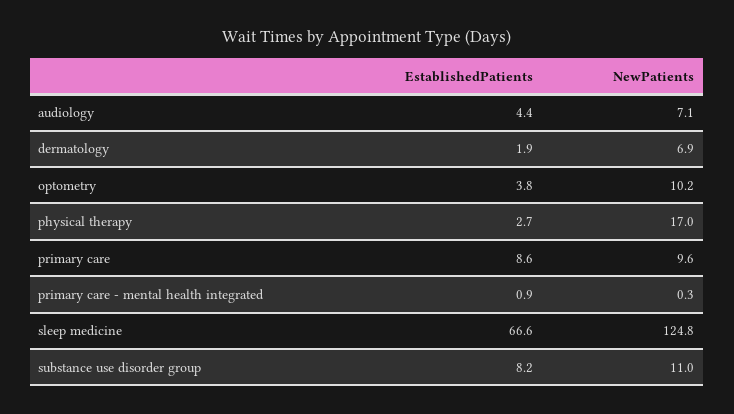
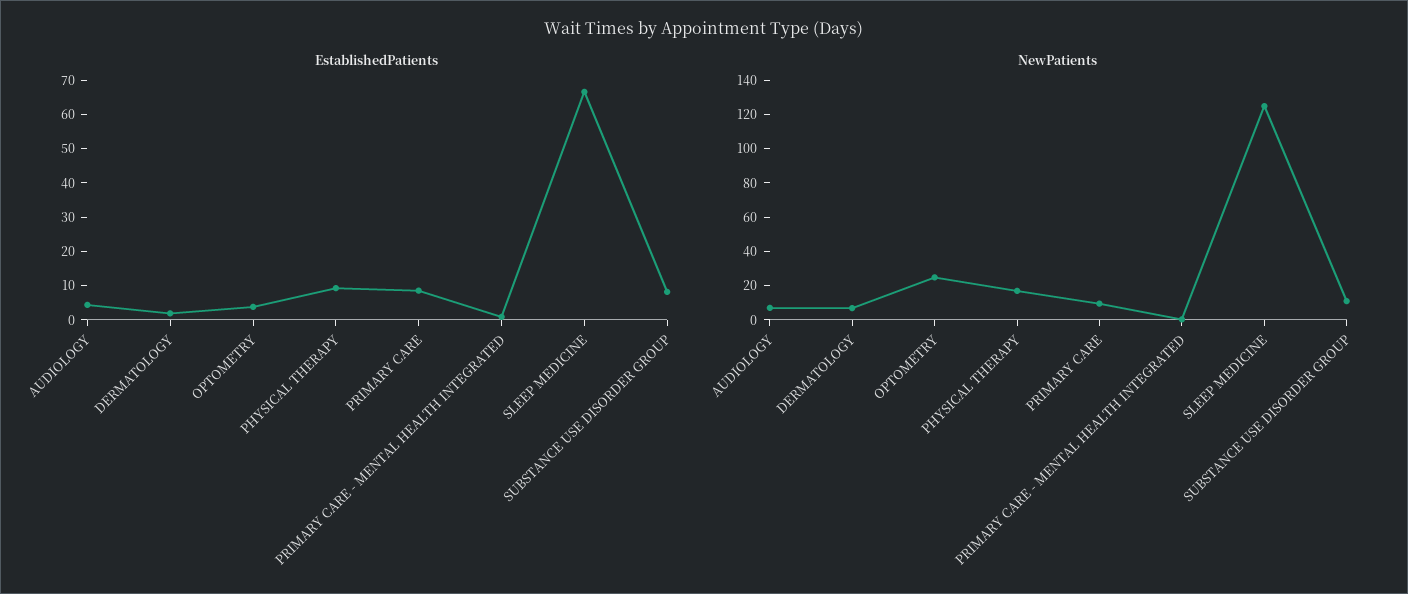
  {
    "EstablishedPatients": {
      "audiology": 4.4,
      "dermatology": 1.9,
      "optometry": 3.8,
-     "physical therapy": 2.7,
+     "physical therapy": 10,
      "primary care": 8.6,
      "primary care - mental health integrated": 0.9,
      "sleep medicine": 66.6,
      "substance use disorder group": 8.2
    },
    "NewPatients": {
      "audiology": 7.1,
      "dermatology": 6.9,
-     "optometry": 10.2,
+     "optometry": 25,
      "physical therapy": 17,
      "primary care": 9.6,
      "primary care - mental health integrated": 0.3,
      "sleep medicine": 124.8,
      "substance use disorder group": 11
    }
  }

